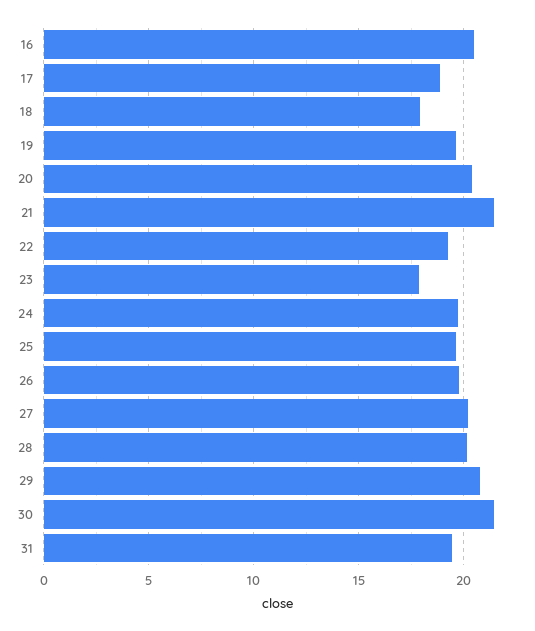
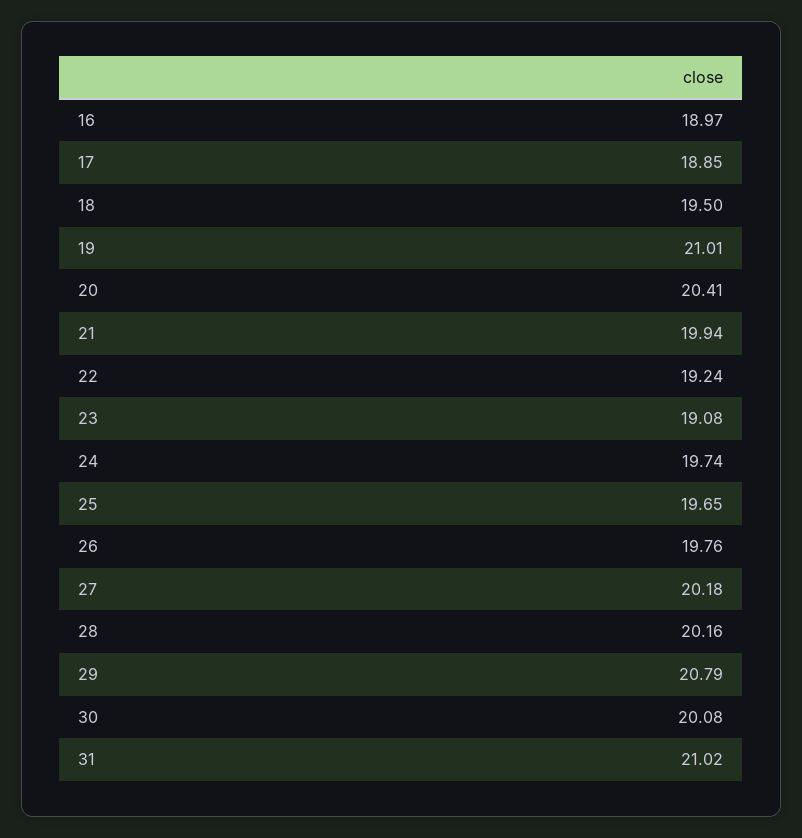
  {
-   "16": 20.5,
+   "16": 18.97,
    "17": 18.85,
-   "18": 18,
+   "18": 19.5,
-   "19": 19.5,
+   "19": 21.01,
    "20": 20.41,
-   "21": 21.5,
+   "21": 19.94,
    "22": 19.24,
-   "23": 18,
+   "23": 19.08,
    "24": 19.74,
    "25": 19.65,
    "26": 19.76,
    "27": 20.18,
    "28": 20.16,
    "29": 20.79,
-   "30": 21.5,
+   "30": 20.08,
-   "31": 19.5
+   "31": 21.02
  }

